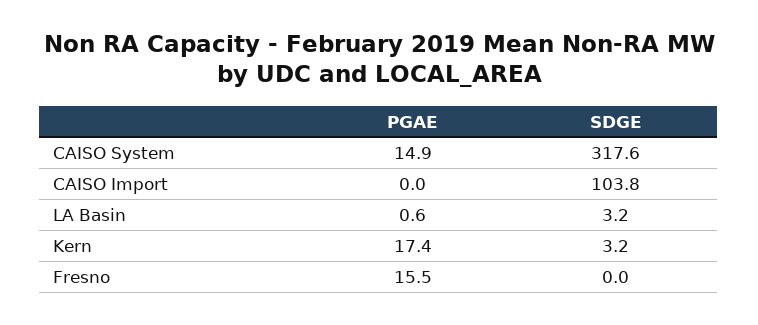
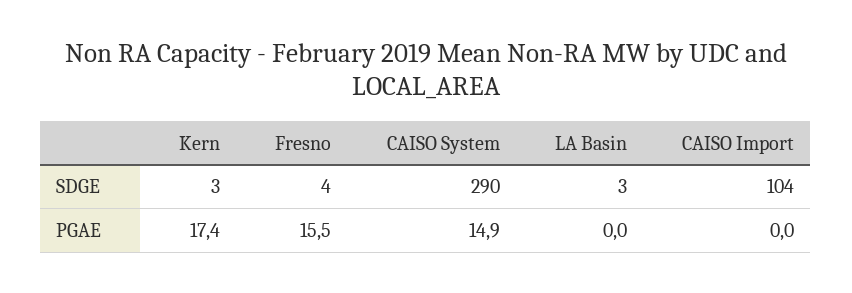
  {
    "PGAE": {
      "CAISO System": 14.9,
      "CAISO Import": 0,
-     "LA Basin": 0.6,
+     "LA Basin": 0,
      "Kern": 17.4,
      "Fresno": 15.5
    },
    "SDGE": {
-     "CAISO System": 317.6,
+     "CAISO System": 290,
      "CAISO Import": 103.8,
      "LA Basin": 3.2,
      "Kern": 3.2,
-     "Fresno": 0
+     "Fresno": 4
    }
  }

